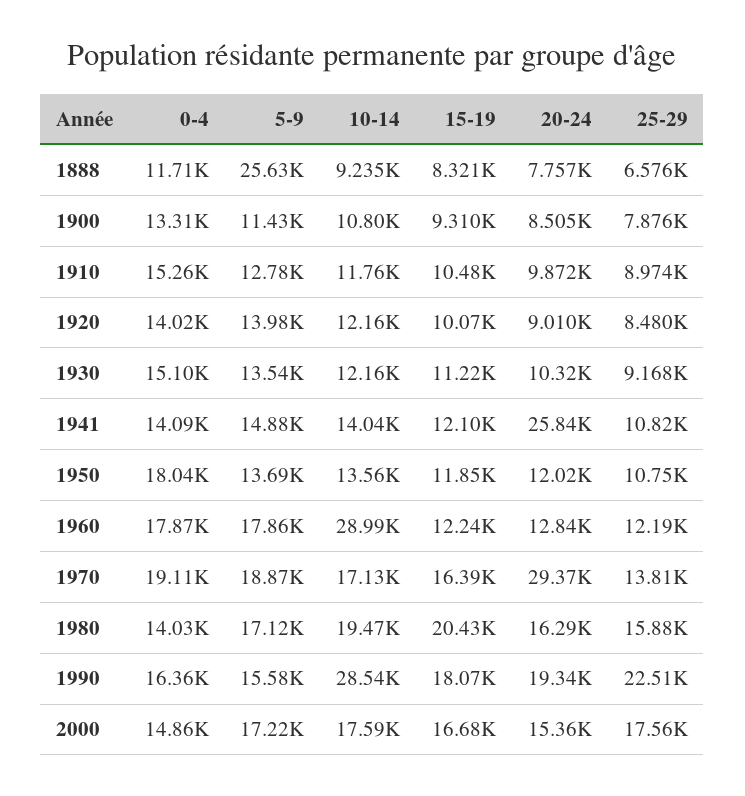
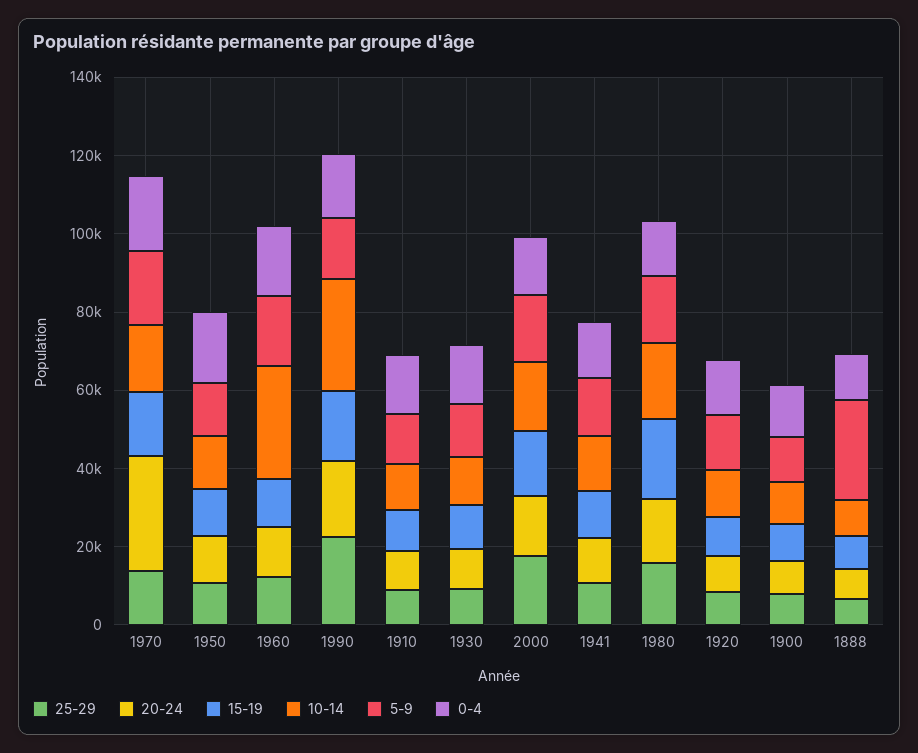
  {
    "0-4": {
      "1888": 11710,
      "1900": 13310,
      "1910": 15260,
      "1920": 14020,
      "1930": 15100,
      "1941": 14090,
      "1950": 18040,
      "1960": 17870,
      "1970": 19110,
      "1980": 14030,
      "1990": 16360,
      "2000": 14860
    },
    "5-9": {
      "1888": 25630,
      "1900": 11430,
      "1910": 12780,
      "1920": 13980,
      "1930": 13540,
      "1941": 14880,
      "1950": 13690,
      "1960": 17860,
      "1970": 18870,
      "1980": 17120,
      "1990": 15580,
      "2000": 17220
    },
    "10-14": {
      "1888": 9235,
      "1900": 10800,
      "1910": 11760,
      "1920": 12160,
      "1930": 12160,
      "1941": 14040,
      "1950": 13560,
      "1960": 28990,
      "1970": 17130,
      "1980": 19470,
      "1990": 28540,
      "2000": 17590
    },
    "15-19": {
      "1888": 8321,
      "1900": 9310,
      "1910": 10480,
      "1920": 10070,
      "1930": 11220,
      "1941": 12100,
      "1950": 11850,
      "1960": 12240,
      "1970": 16390,
      "1980": 20430,
      "1990": 18070,
      "2000": 16680
    },
    "20-24": {
      "1888": 7757,
      "1900": 8505,
      "1910": 9872,
      "1920": 9010,
      "1930": 10320,
-     "1941": 25840,
+     "1941": 10000,
      "1950": 12020,
      "1960": 12840,
      "1970": 29370,
      "1980": 16290,
      "1990": 19340,
      "2000": 15360
    },
    "25-29": {
      "1888": 6576,
      "1900": 7876,
      "1910": 8974,
      "1920": 8480,
      "1930": 9168,
      "1941": 10820,
      "1950": 10750,
      "1960": 12190,
      "1970": 13810,
      "1980": 15880,
      "1990": 22510,
      "2000": 17560
    }
  }

